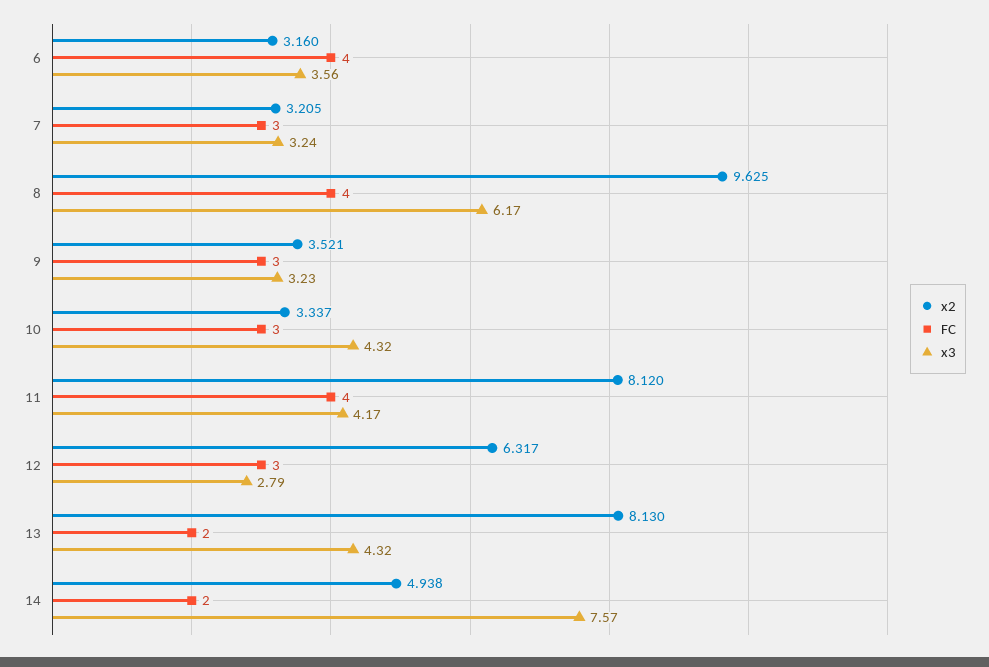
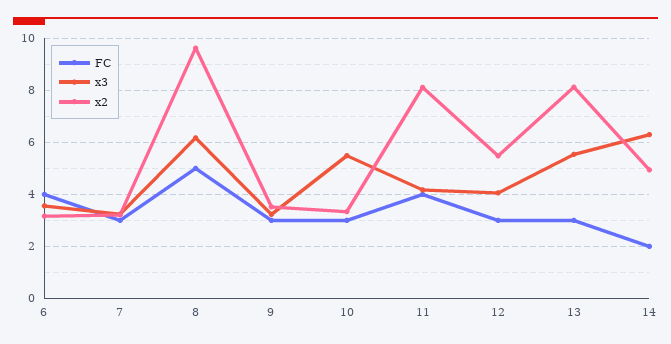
  {
    "x2": {
      "6": 3.16,
      "7": 3.205,
      "8": 9.625,
      "9": 3.521,
      "10": 3.337,
      "11": 8.12,
-     "12": 6.317,
+     "12": 5.5,
      "13": 8.13,
      "14": 4.938
    },
    "FC": {
      "6": 4,
      "7": 3,
-     "8": 4,
+     "8": 5,
      "9": 3,
      "10": 3,
      "11": 4,
      "12": 3,
-     "13": 2,
+     "13": 3,
      "14": 2
    },
    "x3": {
      "6": 3.56,
      "7": 3.24,
      "8": 6.17,
      "9": 3.23,
-     "10": 4.32,
+     "10": 5.5,
      "11": 4.17,
-     "12": 2.79,
+     "12": 4,
-     "13": 4.32,
+     "13": 5.5,
-     "14": 7.57
+     "14": 6.25
    }
  }

